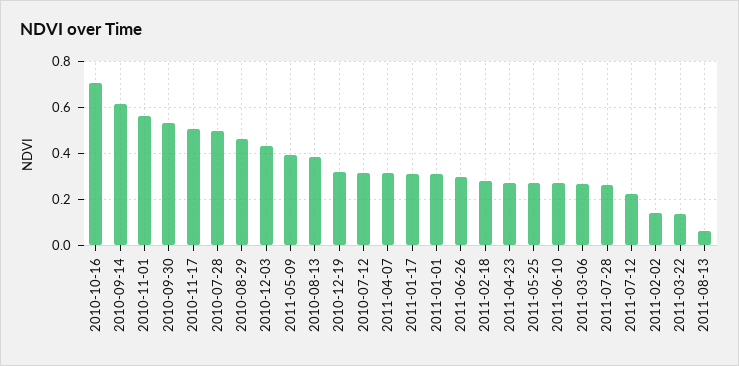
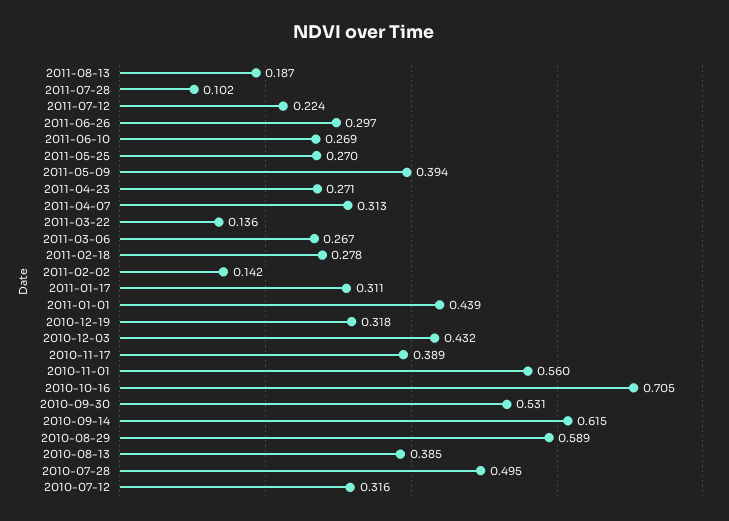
  {
    "2010-10-16": 0.705,
    "2010-09-14": 0.615,
    "2010-11-01": 0.56,
    "2010-09-30": 0.531,
-   "2010-11-17": 0.5,
+   "2010-11-17": 0.389,
    "2010-07-28": 0.495,
-   "2010-08-29": 0.45,
+   "2010-08-29": 0.589,
    "2010-12-03": 0.432,
    "2011-05-09": 0.394,
    "2010-08-13": 0.385,
    "2010-12-19": 0.318,
    "2010-07-12": 0.316,
    "2011-04-07": 0.313,
    "2011-01-17": 0.311,
-   "2011-01-01": 0.3,
+   "2011-01-01": 0.439,
    "2011-06-26": 0.297,
    "2011-02-18": 0.278,
    "2011-04-23": 0.271,
    "2011-05-25": 0.27,
    "2011-06-10": 0.269,
    "2011-03-06": 0.267,
-   "2011-07-28": 0.25,
+   "2011-07-28": 0.102,
    "2011-07-12": 0.224,
    "2011-02-02": 0.142,
    "2011-03-22": 0.136,
-   "2011-08-13": 0.05
+   "2011-08-13": 0.187
  }

